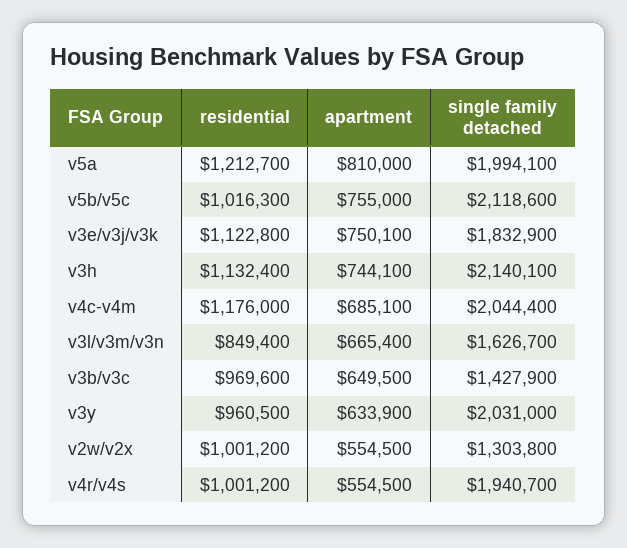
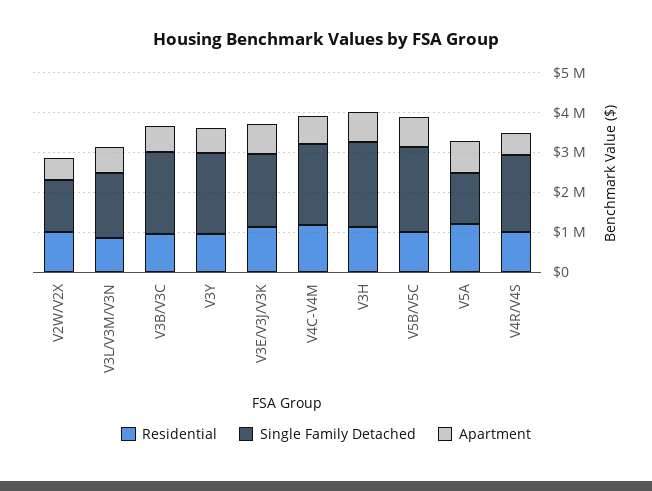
  {
    "residential": {
      "v5a": 1212700,
      "v5b/v5c": 1016300,
      "v3e/v3j/v3k": 1122800,
      "v3h": 1132400,
      "v4c-v4m": 1176000,
      "v3l/v3m/v3n": 849400,
      "v3b/v3c": 969600,
      "v3y": 960500,
      "v2w/v2x": 1001200,
      "v4r/v4s": 1001200
    },
    "apartment": {
      "v5a": 810000,
      "v5b/v5c": 755000,
      "v3e/v3j/v3k": 750100,
      "v3h": 744100,
      "v4c-v4m": 685100,
      "v3l/v3m/v3n": 665400,
      "v3b/v3c": 649500,
      "v3y": 633900,
      "v2w/v2x": 554500,
      "v4r/v4s": 554500
    },
    "single family detached": {
-     "v5a": 1994100,
+     "v5a": 1250000,
      "v5b/v5c": 2118600,
      "v3e/v3j/v3k": 1832900,
      "v3h": 2140100,
      "v4c-v4m": 2044400,
      "v3l/v3m/v3n": 1626700,
-     "v3b/v3c": 1427900,
+     "v3b/v3c": 2000000,
      "v3y": 2031000,
      "v2w/v2x": 1303800,
      "v4r/v4s": 1940700
    }
  }

